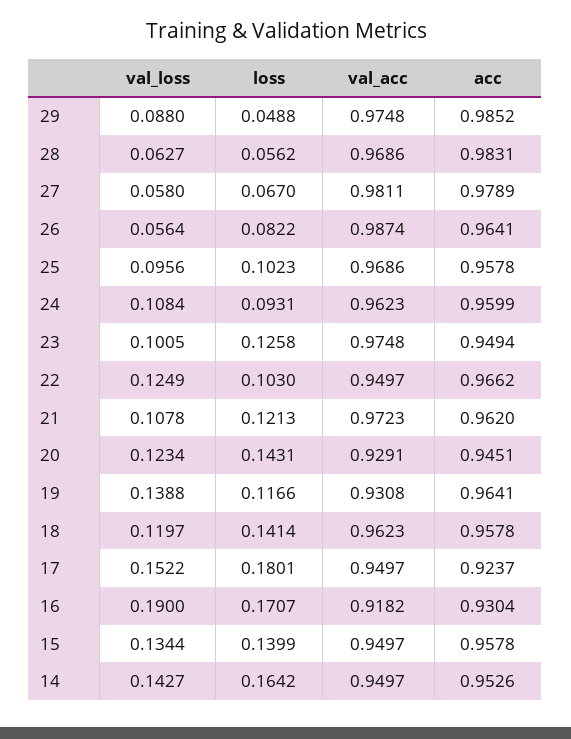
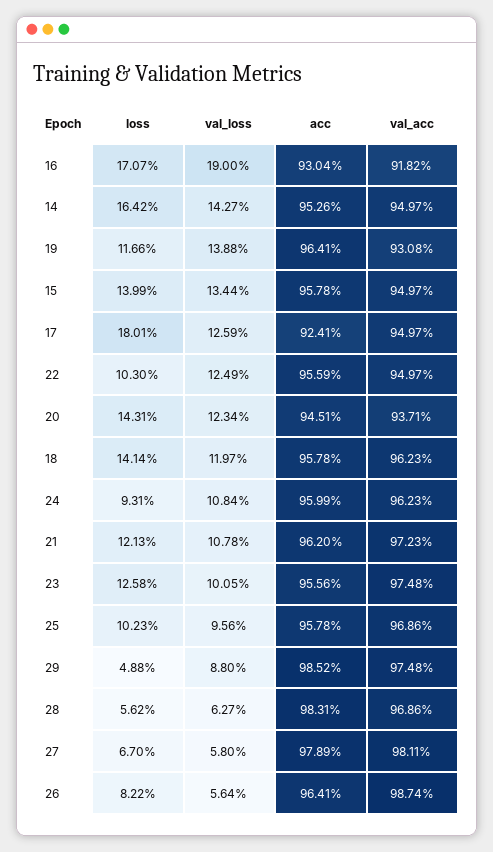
  {
    "val_loss": {
      "29": 0.088,
      "28": 0.0627,
      "27": 0.058,
      "26": 0.0564,
      "25": 0.0956,
      "24": 0.1084,
      "23": 0.1005,
      "22": 0.1249,
      "21": 0.1078,
      "20": 0.1234,
      "19": 0.1388,
      "18": 0.1197,
-     "17": 0.1522,
+     "17": 0.1259,
      "16": 0.19,
      "15": 0.1344,
      "14": 0.1427
    },
    "loss": {
      "29": 0.0488,
      "28": 0.0562,
      "27": 0.067,
      "26": 0.0822,
      "25": 0.1023,
      "24": 0.0931,
      "23": 0.1258,
      "22": 0.103,
      "21": 0.1213,
      "20": 0.1431,
      "19": 0.1166,
      "18": 0.1414,
      "17": 0.1801,
      "16": 0.1707,
      "15": 0.1399,
      "14": 0.1642
    },
    "val_acc": {
      "29": 0.9748,
      "28": 0.9686,
      "27": 0.9811,
      "26": 0.9874,
      "25": 0.9686,
      "24": 0.9623,
      "23": 0.9748,
      "22": 0.9497,
      "21": 0.9723,
-     "20": 0.9291,
+     "20": 0.9371,
      "19": 0.9308,
      "18": 0.9623,
      "17": 0.9497,
      "16": 0.9182,
      "15": 0.9497,
      "14": 0.9497
    },
    "acc": {
      "29": 0.9852,
      "28": 0.9831,
      "27": 0.9789,
      "26": 0.9641,
      "25": 0.9578,
      "24": 0.9599,
-     "23": 0.9494,
+     "23": 0.9556,
-     "22": 0.9662,
+     "22": 0.9559,
      "21": 0.962,
      "20": 0.9451,
      "19": 0.9641,
      "18": 0.9578,
-     "17": 0.9237,
+     "17": 0.9241,
      "16": 0.9304,
      "15": 0.9578,
      "14": 0.9526
    }
  }

